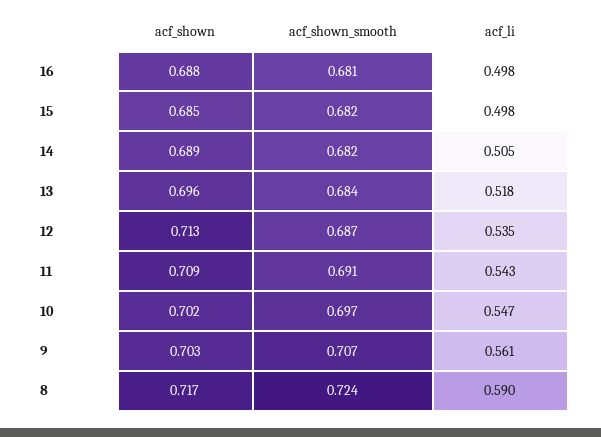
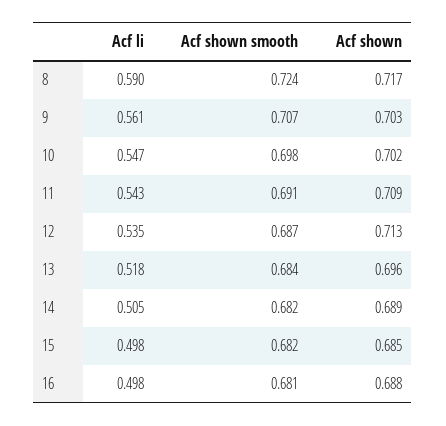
  {
    "acf_shown": {
      "16": 0.688,
      "15": 0.685,
      "14": 0.689,
      "13": 0.696,
      "12": 0.713,
      "11": 0.709,
      "10": 0.702,
      "9": 0.703,
      "8": 0.717
    },
    "acf_shown_smooth": {
      "16": 0.681,
      "15": 0.682,
      "14": 0.682,
      "13": 0.684,
      "12": 0.687,
      "11": 0.691,
-     "10": 0.697,
+     "10": 0.698,
      "9": 0.707,
      "8": 0.724
    },
    "acf_li": {
      "16": 0.498,
      "15": 0.498,
      "14": 0.505,
      "13": 0.518,
      "12": 0.535,
      "11": 0.543,
      "10": 0.547,
      "9": 0.561,
      "8": 0.59
    }
  }

